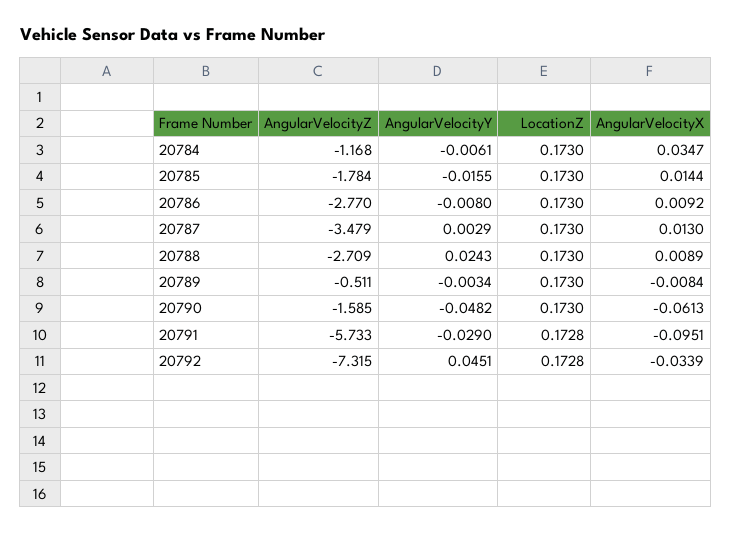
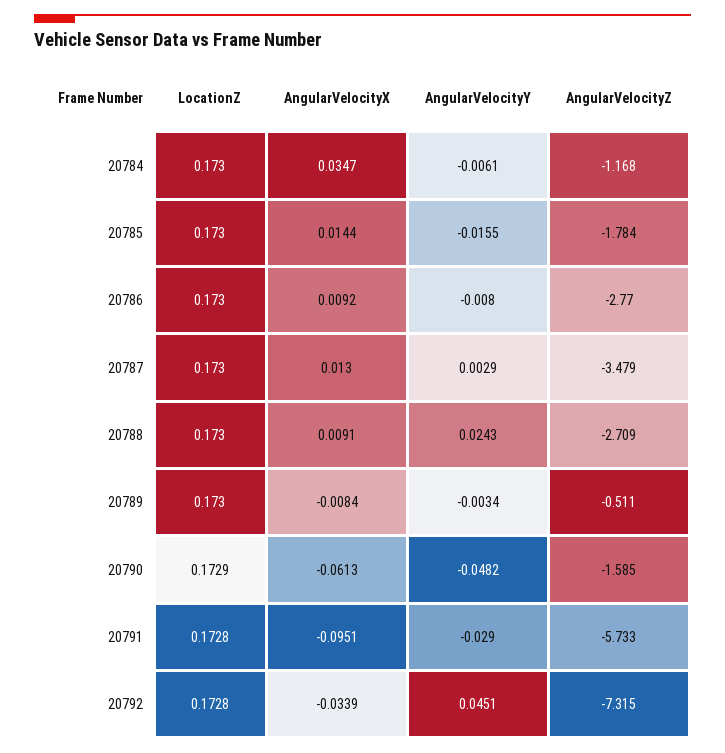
  {
    "AngularVelocityZ": {
      "20784": -1.168,
      "20785": -1.784,
      "20786": -2.77,
      "20787": -3.479,
      "20788": -2.709,
      "20789": -0.511,
      "20790": -1.585,
      "20791": -5.733,
      "20792": -7.315
    },
    "AngularVelocityY": {
      "20784": -0.0061,
      "20785": -0.0155,
      "20786": -0.008,
      "20787": 0.0029,
      "20788": 0.0243,
      "20789": -0.0034,
      "20790": -0.0482,
      "20791": -0.029,
      "20792": 0.0451
    },
    "LocationZ": {
      "20784": 0.173,
      "20785": 0.173,
      "20786": 0.173,
      "20787": 0.173,
      "20788": 0.173,
      "20789": 0.173,
-     "20790": 0.173,
+     "20790": 0.1729,
      "20791": 0.1728,
      "20792": 0.1728
    },
    "AngularVelocityX": {
      "20784": 0.0347,
      "20785": 0.0144,
      "20786": 0.0092,
      "20787": 0.013,
-     "20788": 0.0089,
+     "20788": 0.0091,
      "20789": -0.0084,
      "20790": -0.0613,
      "20791": -0.0951,
      "20792": -0.0339
    }
  }

